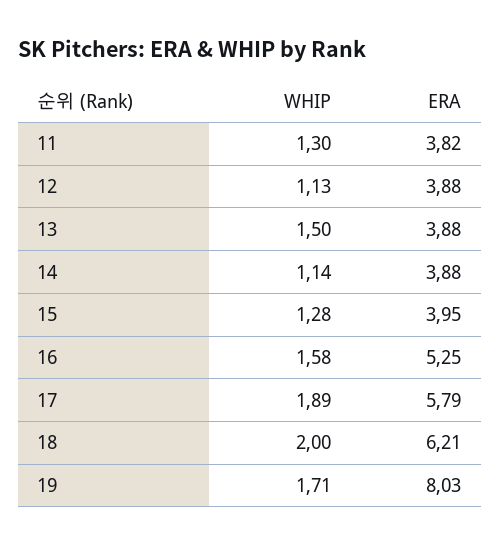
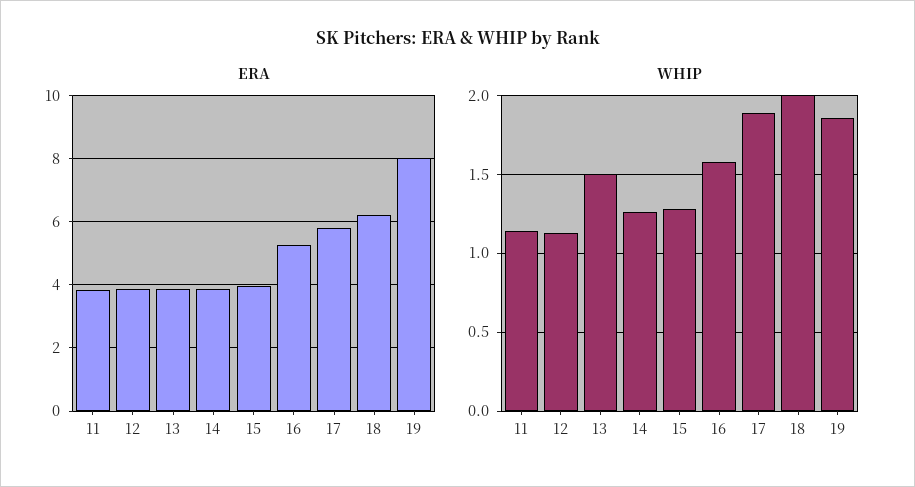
  {
    "WHIP": {
-     "11": 1.3,
+     "11": 1.15,
      "12": 1.13,
      "13": 1.5,
-     "14": 1.14,
+     "14": 1.25,
      "15": 1.28,
      "16": 1.58,
      "17": 1.89,
      "18": 2,
-     "19": 1.71
+     "19": 1.85
    },
    "ERA": {
      "11": 3.82,
      "12": 3.88,
      "13": 3.88,
      "14": 3.88,
      "15": 3.95,
      "16": 5.25,
      "17": 5.79,
      "18": 6.21,
      "19": 8.03
    }
  }

